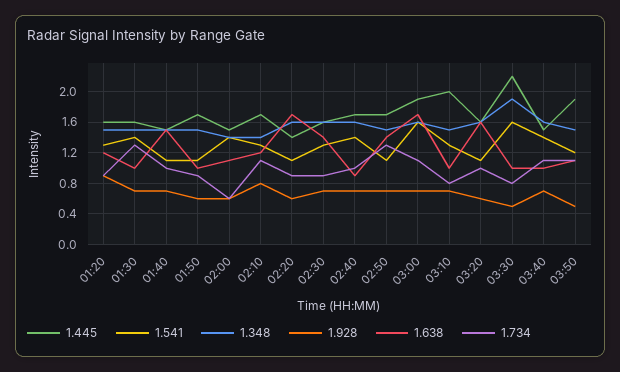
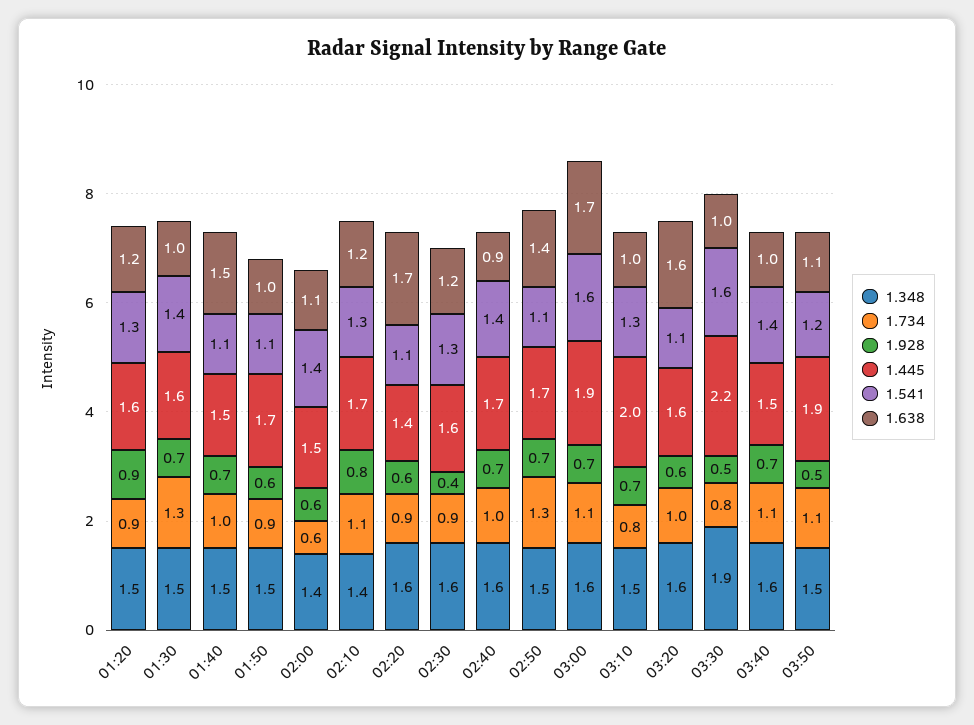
  {
    "1.445": {
      "01:20": 1.6,
      "01:30": 1.6,
      "01:40": 1.5,
      "01:50": 1.7,
      "02:00": 1.5,
      "02:10": 1.7,
      "02:20": 1.4,
      "02:30": 1.6,
      "02:40": 1.7,
      "02:50": 1.7,
      "03:00": 1.9,
      "03:10": 2,
      "03:20": 1.6,
      "03:30": 2.2,
      "03:40": 1.5,
      "03:50": 1.9
    },
    "1.541": {
      "01:20": 1.3,
      "01:30": 1.4,
      "01:40": 1.1,
      "01:50": 1.1,
      "02:00": 1.4,
      "02:10": 1.3,
      "02:20": 1.1,
      "02:30": 1.3,
      "02:40": 1.4,
      "02:50": 1.1,
      "03:00": 1.6,
      "03:10": 1.3,
      "03:20": 1.1,
      "03:30": 1.6,
      "03:40": 1.4,
      "03:50": 1.2
    },
    "1.348": {
      "01:20": 1.5,
      "01:30": 1.5,
      "01:40": 1.5,
      "01:50": 1.5,
      "02:00": 1.4,
      "02:10": 1.4,
      "02:20": 1.6,
      "02:30": 1.6,
      "02:40": 1.6,
      "02:50": 1.5,
      "03:00": 1.6,
      "03:10": 1.5,
      "03:20": 1.6,
      "03:30": 1.9,
      "03:40": 1.6,
      "03:50": 1.5
    },
    "1.928": {
      "01:20": 0.9,
      "01:30": 0.7,
      "01:40": 0.7,
      "01:50": 0.6,
      "02:00": 0.6,
      "02:10": 0.8,
      "02:20": 0.6,
-     "02:30": 0.7,
+     "02:30": 0.4,
      "02:40": 0.7,
      "02:50": 0.7,
      "03:00": 0.7,
      "03:10": 0.7,
      "03:20": 0.6,
      "03:30": 0.5,
      "03:40": 0.7,
      "03:50": 0.5
    },
    "1.638": {
      "01:20": 1.2,
      "01:30": 1,
      "01:40": 1.5,
      "01:50": 1,
      "02:00": 1.1,
      "02:10": 1.2,
      "02:20": 1.7,
-     "02:30": 1.4,
+     "02:30": 1.2,
      "02:40": 0.9,
      "02:50": 1.4,
      "03:00": 1.7,
      "03:10": 1,
      "03:20": 1.6,
      "03:30": 1,
      "03:40": 1,
      "03:50": 1.1
    },
    "1.734": {
      "01:20": 0.9,
      "01:30": 1.3,
      "01:40": 1,
      "01:50": 0.9,
      "02:00": 0.6,
      "02:10": 1.1,
      "02:20": 0.9,
      "02:30": 0.9,
      "02:40": 1,
      "02:50": 1.3,
      "03:00": 1.1,
      "03:10": 0.8,
      "03:20": 1,
      "03:30": 0.8,
      "03:40": 1.1,
      "03:50": 1.1
    }
  }

